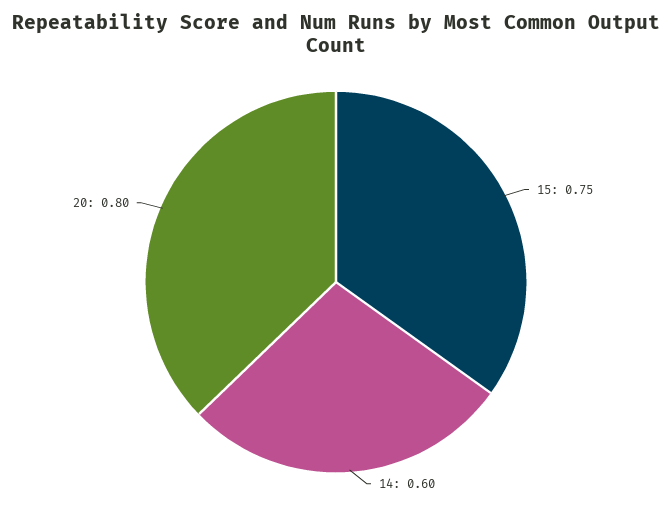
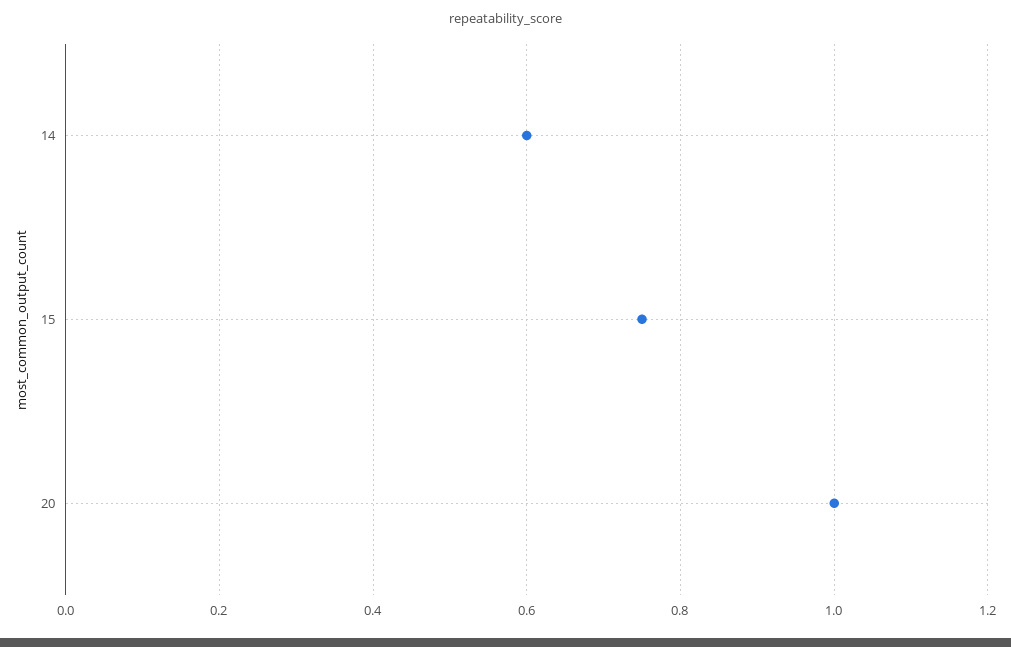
  {
    "15": 0.75,
    "14": 0.6,
-   "20": 0.8
+   "20": 1
  }

